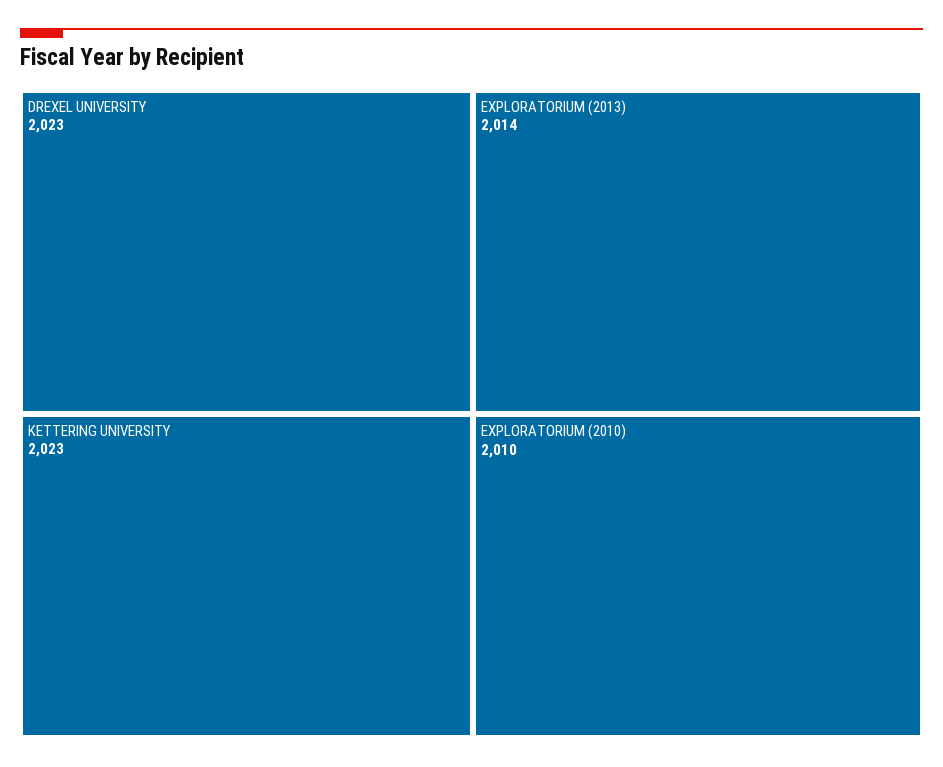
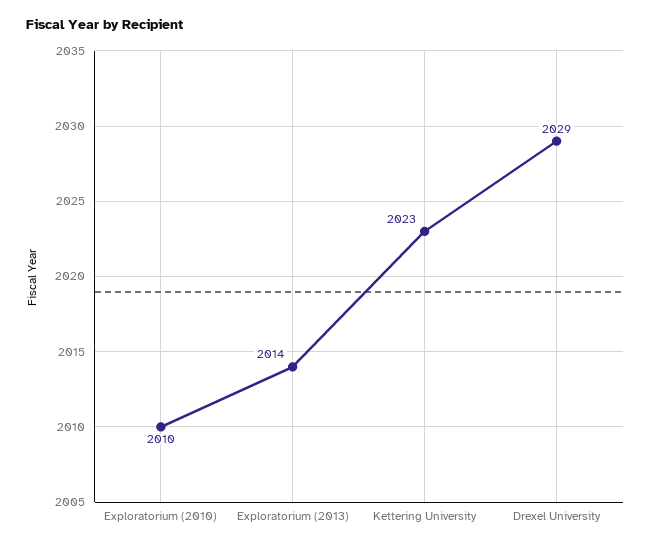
  {
-   "DREXEL UNIVERSITY": 2023,
+   "DREXEL UNIVERSITY": 2029,
    "KETTERING UNIVERSITY": 2023,
    "EXPLORATORIUM (2013)": 2014,
    "EXPLORATORIUM (2010)": 2010
  }

